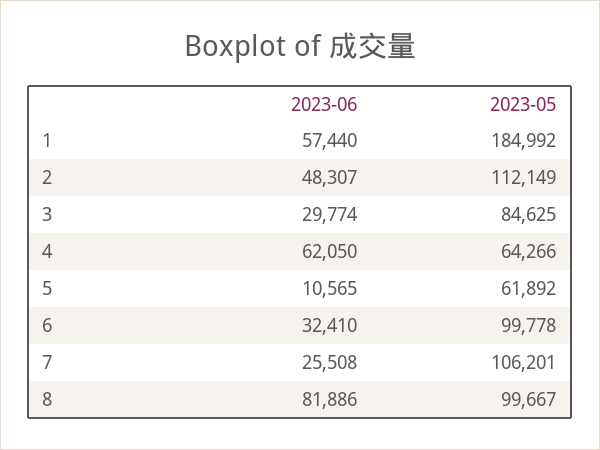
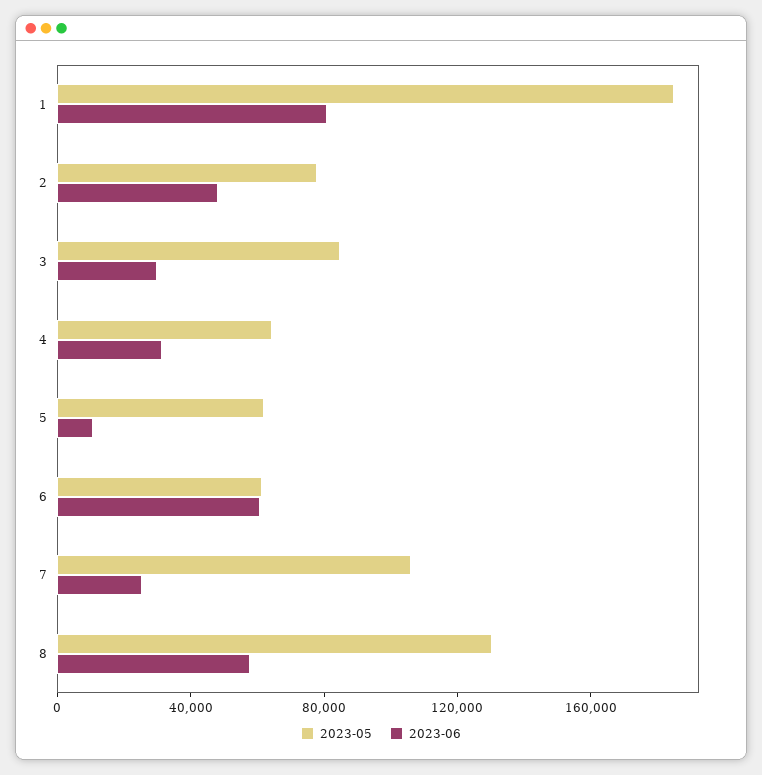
  {
    "2023-06": {
-     "1": 57440,
+     "1": 80000,
      "2": 48307,
      "3": 29774,
-     "4": 62050,
+     "4": 30000,
      "5": 10565,
-     "6": 32410,
+     "6": 60000,
      "7": 25508,
-     "8": 81886
+     "8": 60000
    },
    "2023-05": {
      "1": 184992,
-     "2": 112149,
+     "2": 80000,
      "3": 84625,
      "4": 64266,
      "5": 61892,
-     "6": 99778,
+     "6": 60000,
      "7": 106201,
-     "8": 99667
+     "8": 130000
    }
  }

